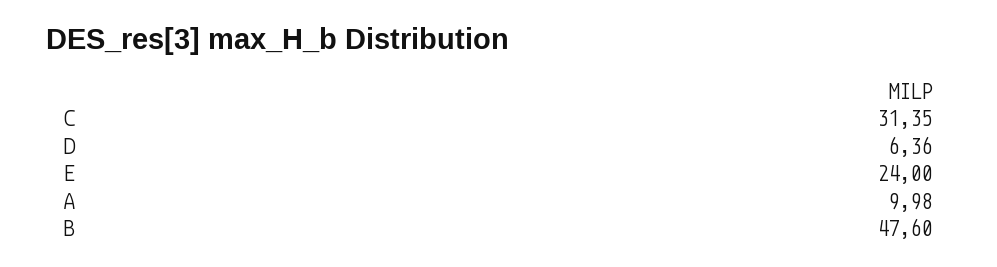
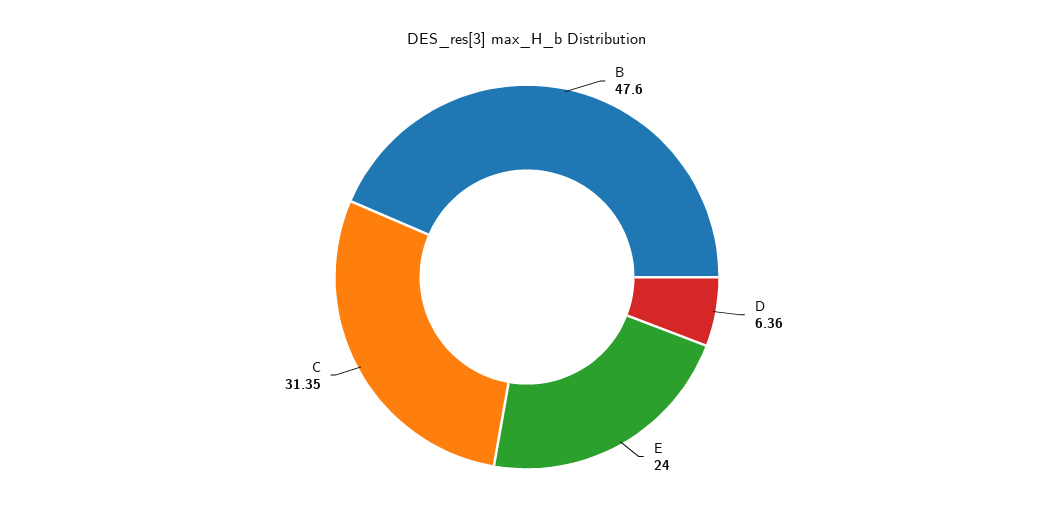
  {
    "C": 31.35,
    "D": 6.36,
    "E": 24,
-   "A": 9.98,
    "B": 47.6
  }

